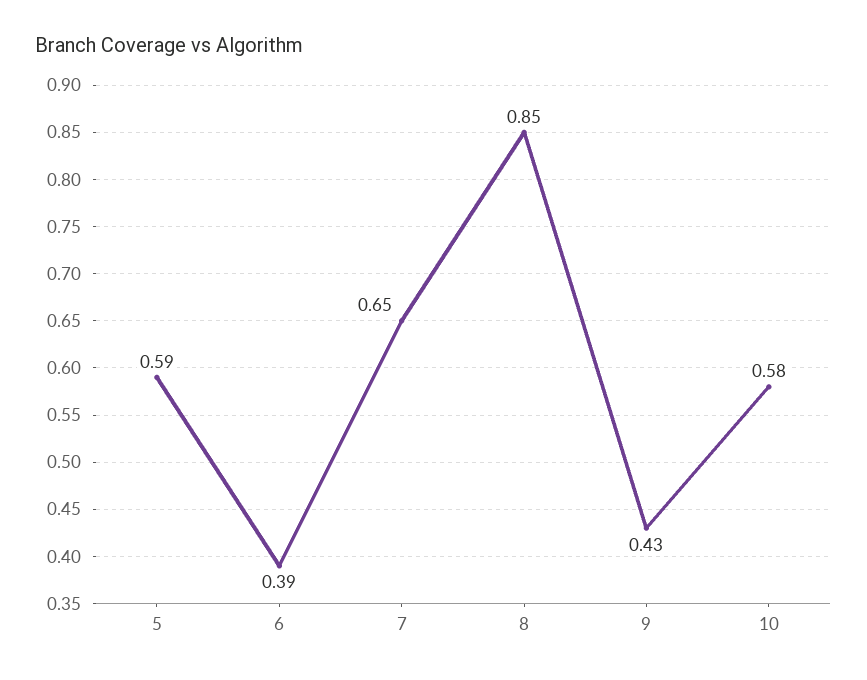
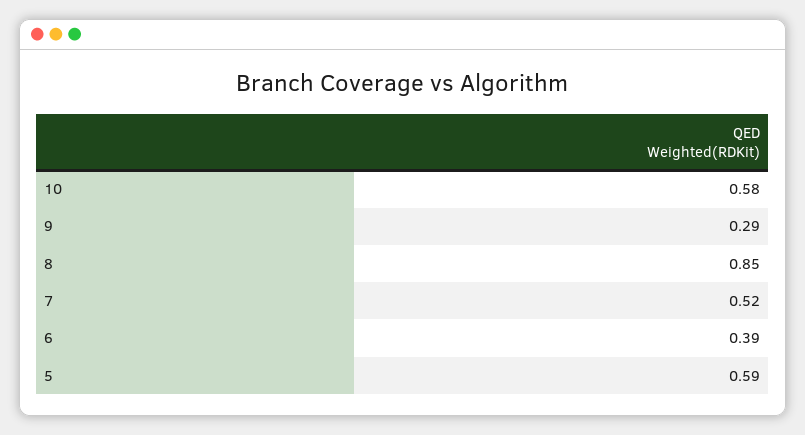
  {
    "5": 0.59,
    "6": 0.39,
-   "7": 0.65,
+   "7": 0.52,
    "8": 0.85,
-   "9": 0.43,
+   "9": 0.29,
    "10": 0.58
  }

